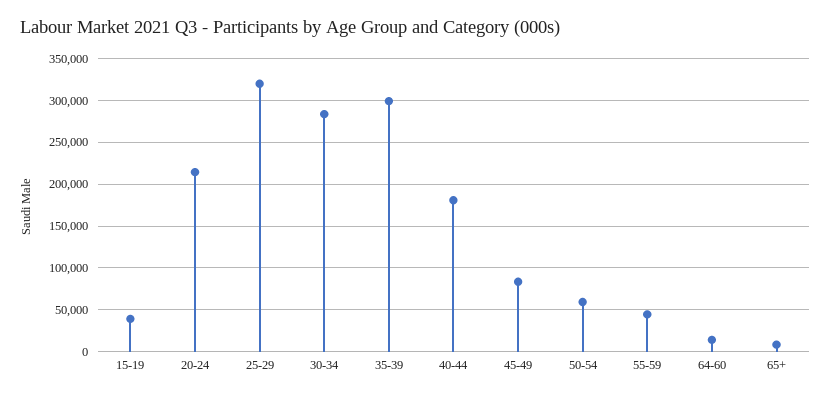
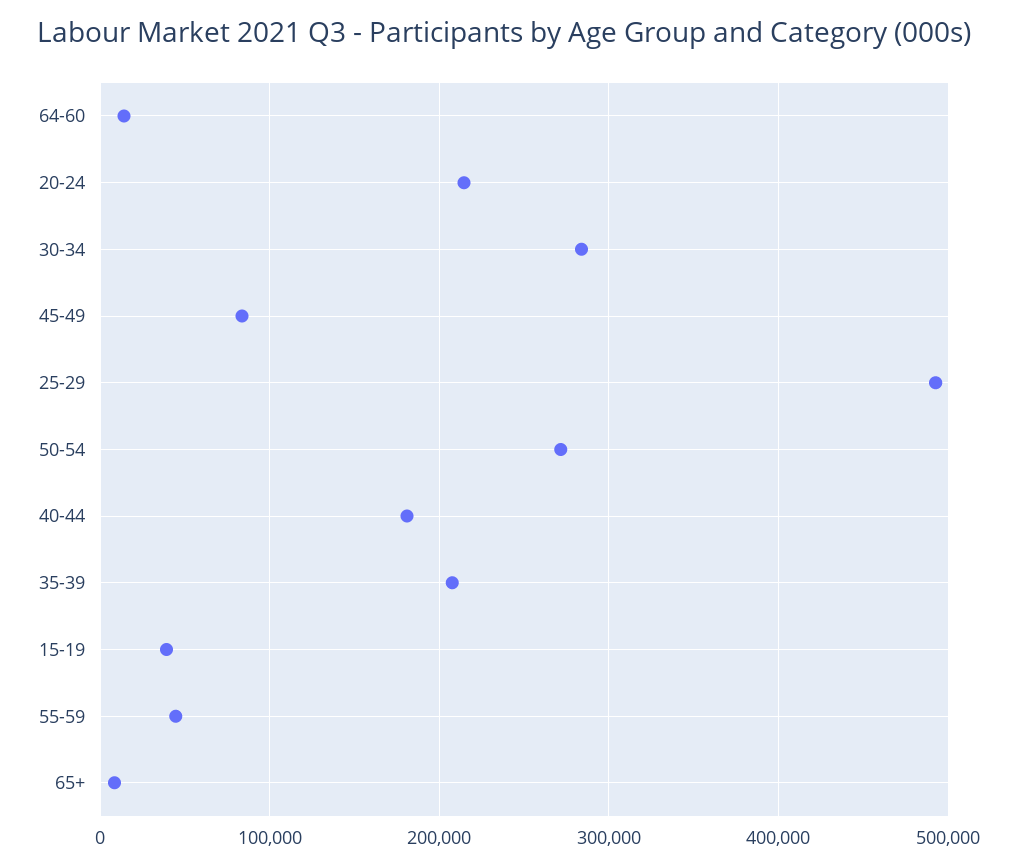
  {
    "15-19": 40000,
    "20-24": 210000,
-   "25-29": 320000,
+   "25-29": 490000,
    "30-34": 280000,
-   "35-39": 300000,
+   "35-39": 210000,
    "40-44": 180000,
    "45-49": 80000,
-   "50-54": 60000,
+   "50-54": 270000,
    "55-59": 40000,
    "64-60": 10000,
    "65+": 10000
  }

